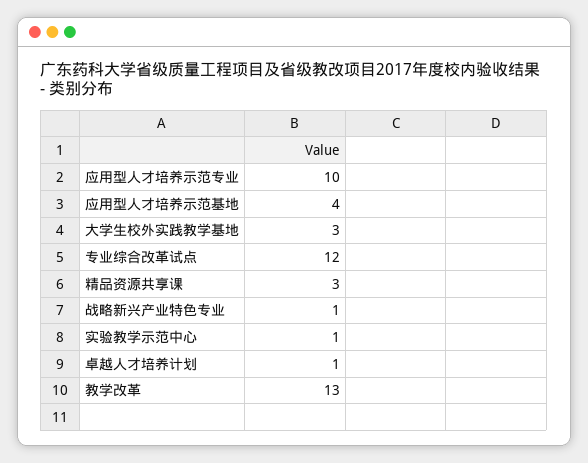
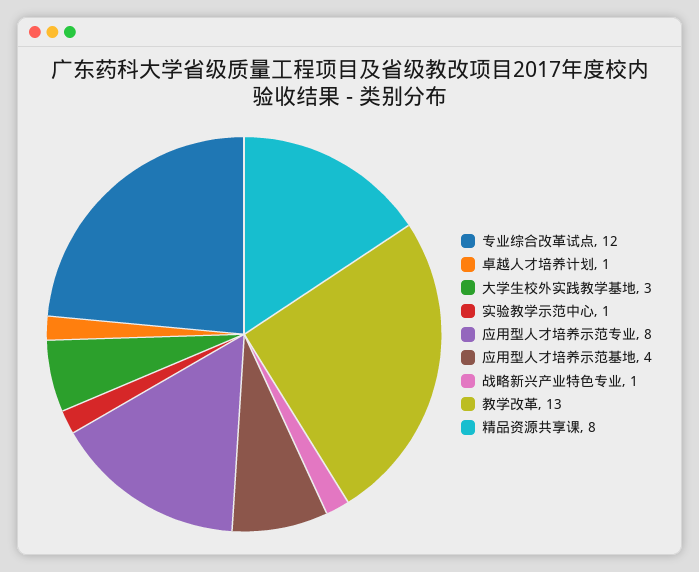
  {
-   "应用型人才培养示范专业": 10,
+   "应用型人才培养示范专业": 8,
    "应用型人才培养示范基地": 4,
    "大学生校外实践教学基地": 3,
    "专业综合改革试点": 12,
-   "精品资源共享课": 3,
+   "精品资源共享课": 8,
    "战略新兴产业特色专业": 1,
    "实验教学示范中心": 1,
    "卓越人才培养计划": 1,
    "教学改革": 13
  }

